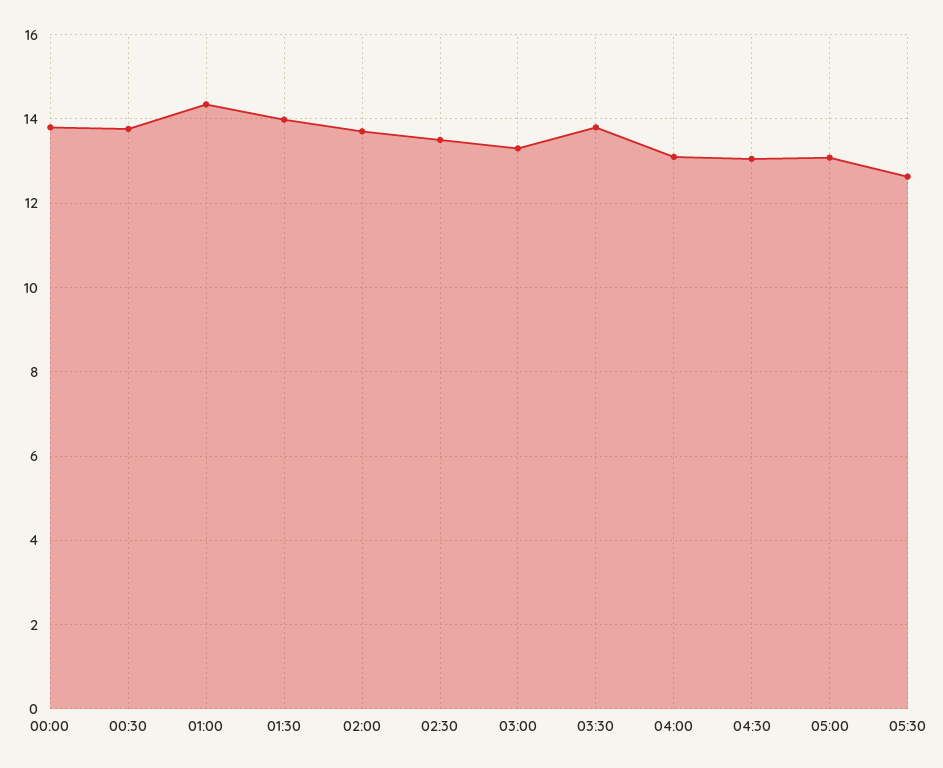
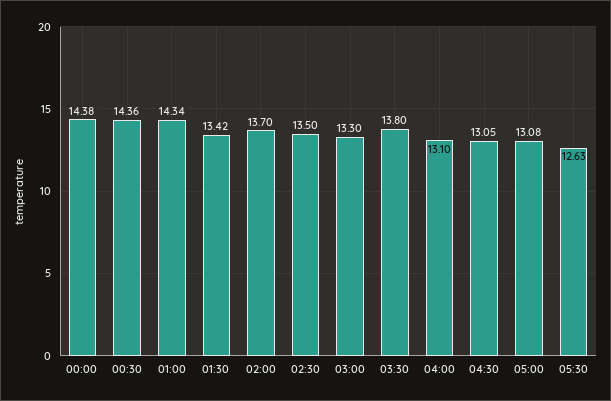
  {
-   "00:00": 13.8,
+   "00:00": 14.38,
-   "00:30": 13.8,
+   "00:30": 14.36,
    "01:00": 14.34,
-   "01:30": 14,
+   "01:30": 13.42,
    "02:00": 13.7,
    "02:30": 13.5,
    "03:00": 13.3,
    "03:30": 13.8,
    "04:00": 13.1,
    "04:30": 13.05,
    "05:00": 13.08,
    "05:30": 12.63
  }

